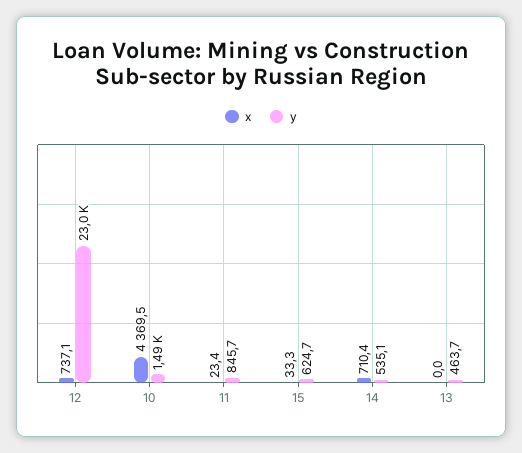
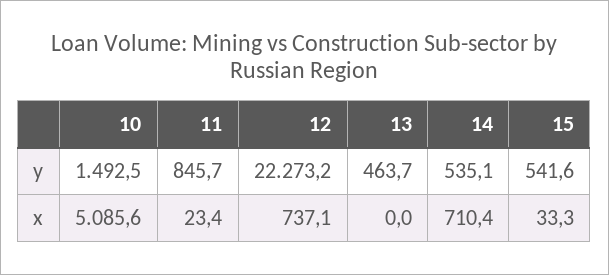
  {
    "x": {
      "12": 737.1,
-     "10": 4369.5,
+     "10": 5085.6,
      "11": 23.4,
      "15": 33.3,
      "14": 710.4,
      "13": 0
    },
    "y": {
-     "12": 23000,
+     "12": 22273.2,
      "10": 1492.5,
      "11": 845.7,
-     "15": 624.7,
+     "15": 541.6,
      "14": 535.1,
      "13": 463.7
    }
  }

